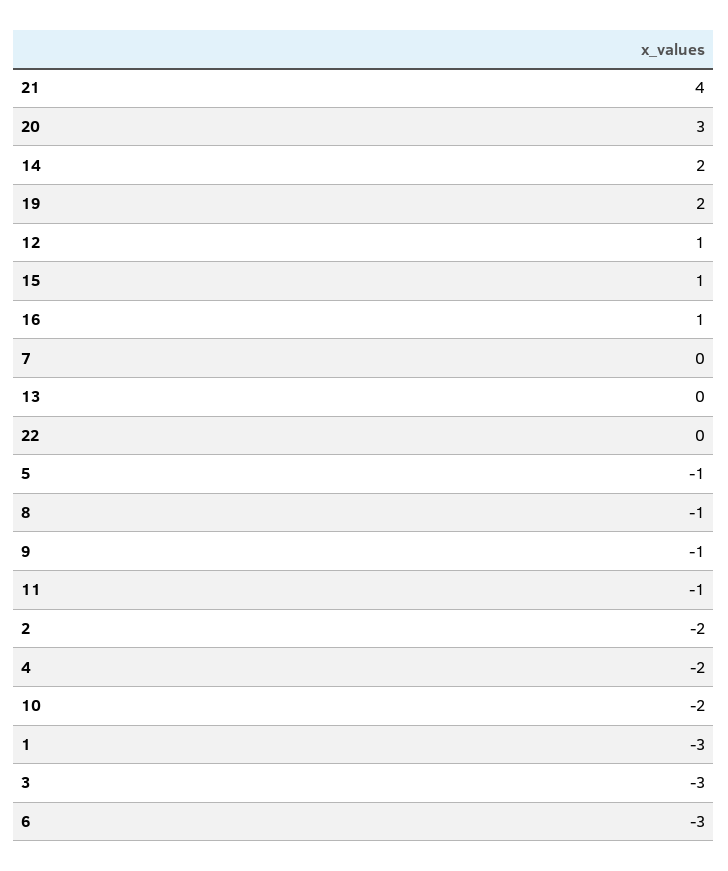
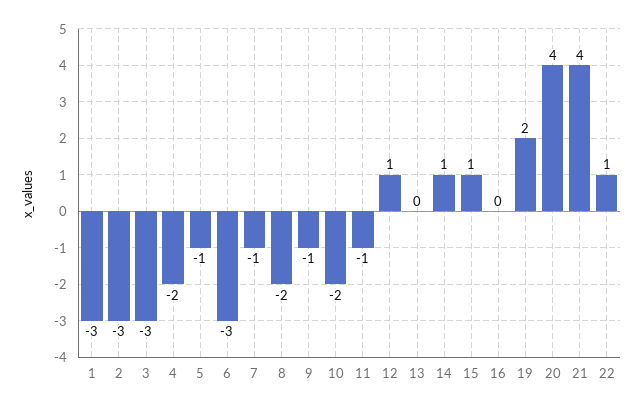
  {
    "21": 4,
-   "20": 3,
+   "20": 4,
-   "14": 2,
+   "14": 1,
    "19": 2,
    "12": 1,
    "15": 1,
-   "16": 1,
+   "16": 0,
-   "7": 0,
+   "7": -1,
    "13": 0,
-   "22": 0,
+   "22": 1,
    "5": -1,
-   "8": -1,
+   "8": -2,
    "9": -1,
    "11": -1,
-   "2": -2,
+   "2": -3,
    "4": -2,
    "10": -2,
    "1": -3,
    "3": -3,
    "6": -3
  }

